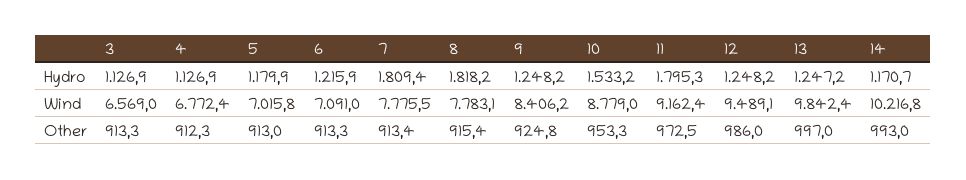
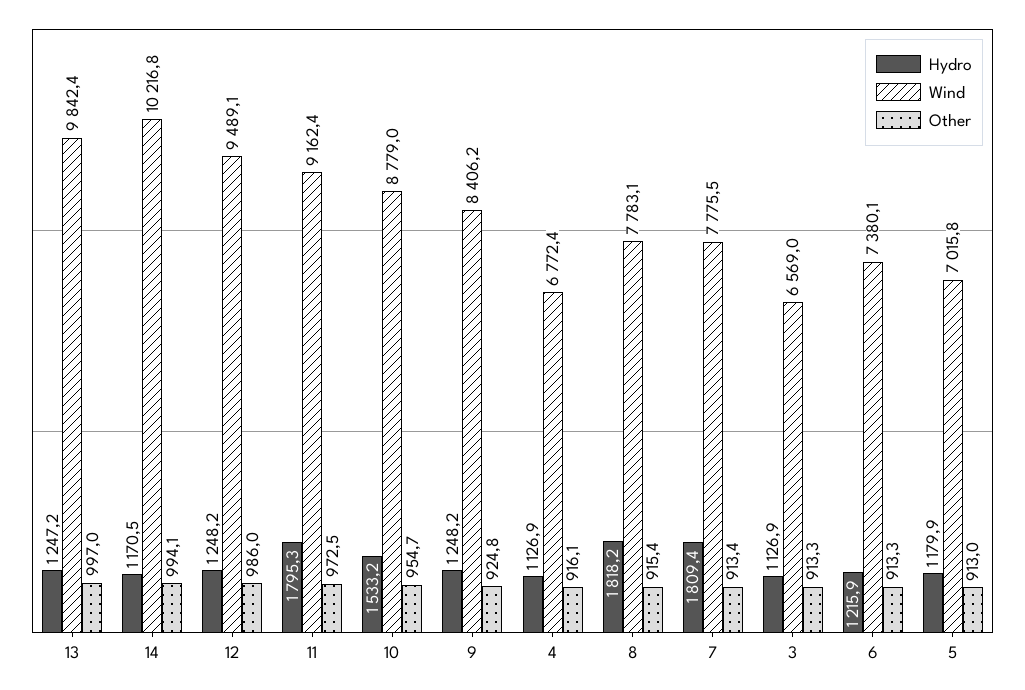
  {
    "Hydro": {
      "3": 1126.9,
      "4": 1126.9,
      "5": 1179.9,
      "6": 1215.9,
      "7": 1809.4,
      "8": 1818.2,
      "9": 1248.2,
      "10": 1533.2,
      "11": 1795.3,
      "12": 1248.2,
      "13": 1247.2,
-     "14": 1170.7
+     "14": 1170.5
    },
    "Wind": {
      "3": 6569,
      "4": 6772.4,
      "5": 7015.8,
-     "6": 7091,
+     "6": 7380.1,
      "7": 7775.5,
      "8": 7783.1,
      "9": 8406.2,
      "10": 8779,
      "11": 9162.4,
      "12": 9489.1,
      "13": 9842.4,
      "14": 10216.8
    },
    "Other": {
      "3": 913.3,
-     "4": 912.3,
+     "4": 916.1,
      "5": 913,
      "6": 913.3,
      "7": 913.4,
      "8": 915.4,
      "9": 924.8,
-     "10": 953.3,
+     "10": 954.7,
      "11": 972.5,
      "12": 986,
      "13": 997,
-     "14": 993
+     "14": 994.1
    }
  }

